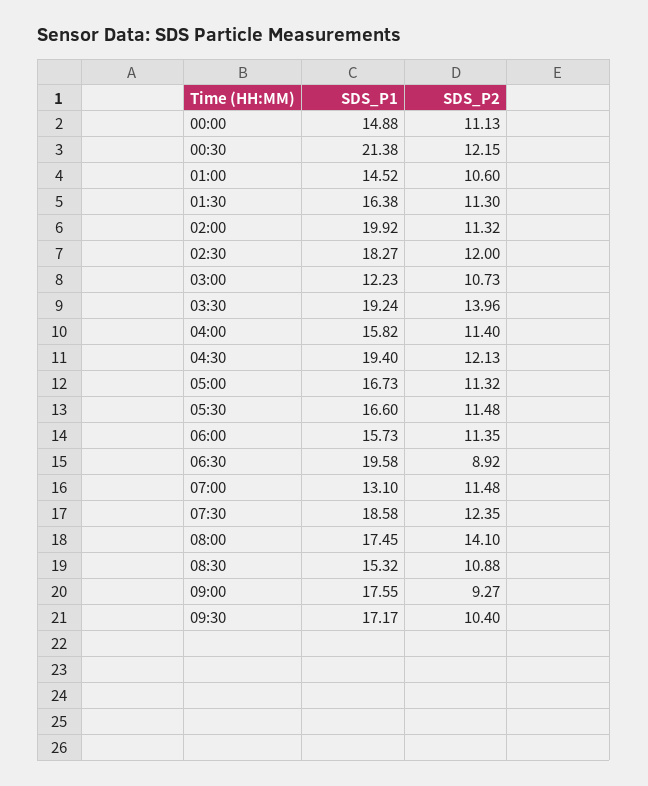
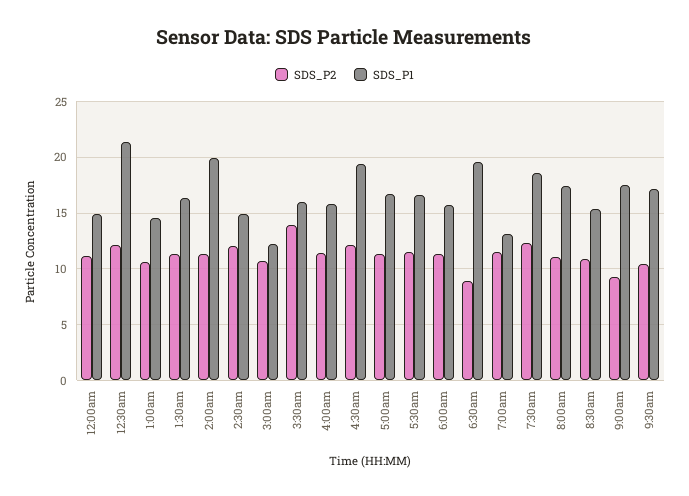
  {
    "SDS_P1": {
      "00:00": 14.88,
      "00:30": 21.38,
      "01:00": 14.52,
      "01:30": 16.38,
      "02:00": 19.92,
-     "02:30": 18.27,
+     "02:30": 15,
      "03:00": 12.23,
-     "03:30": 19.24,
+     "03:30": 16,
      "04:00": 15.82,
      "04:30": 19.4,
      "05:00": 16.73,
      "05:30": 16.6,
      "06:00": 15.73,
      "06:30": 19.58,
      "07:00": 13.1,
      "07:30": 18.58,
      "08:00": 17.45,
      "08:30": 15.32,
      "09:00": 17.55,
      "09:30": 17.17
    },
    "SDS_P2": {
      "00:00": 11.13,
      "00:30": 12.15,
      "01:00": 10.6,
      "01:30": 11.3,
      "02:00": 11.32,
      "02:30": 12,
      "03:00": 10.73,
      "03:30": 13.96,
      "04:00": 11.4,
      "04:30": 12.13,
      "05:00": 11.32,
      "05:30": 11.48,
      "06:00": 11.35,
      "06:30": 8.92,
      "07:00": 11.48,
      "07:30": 12.35,
-     "08:00": 14.1,
+     "08:00": 11,
      "08:30": 10.88,
      "09:00": 9.27,
      "09:30": 10.4
    }
  }

